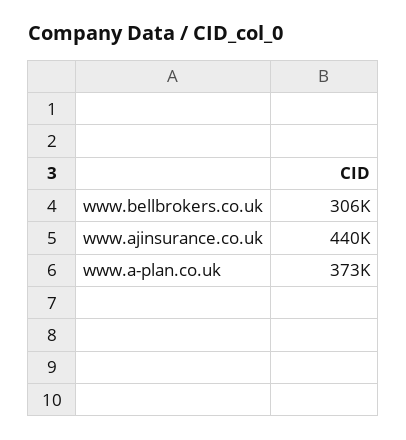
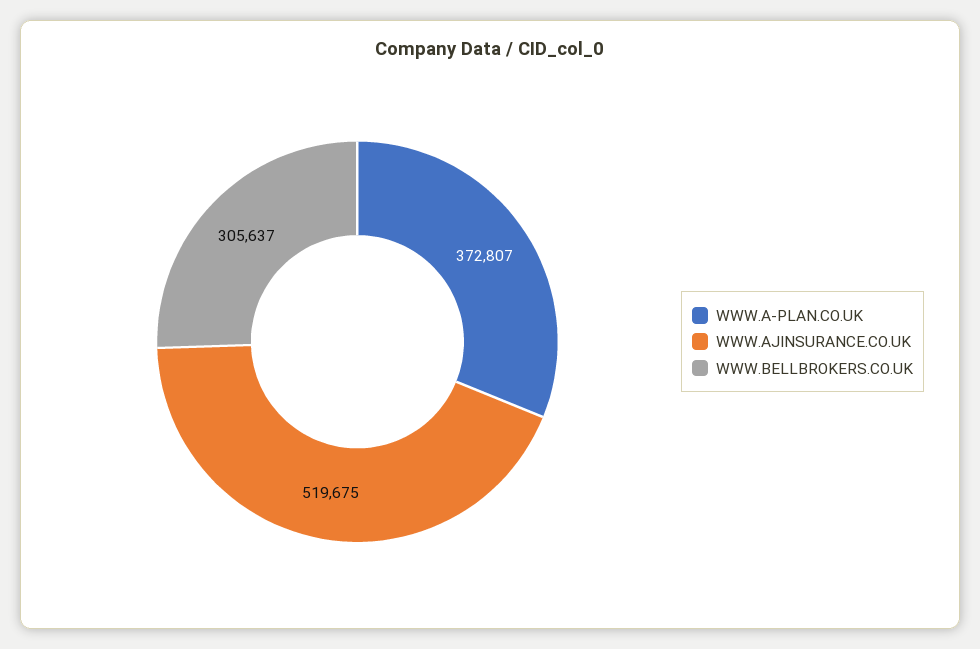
  {
    "www.bellbrokers.co.uk": 305637,
-   "www.ajinsurance.co.uk": 440000,
+   "www.ajinsurance.co.uk": 519675,
    "www.a-plan.co.uk": 372807
  }

